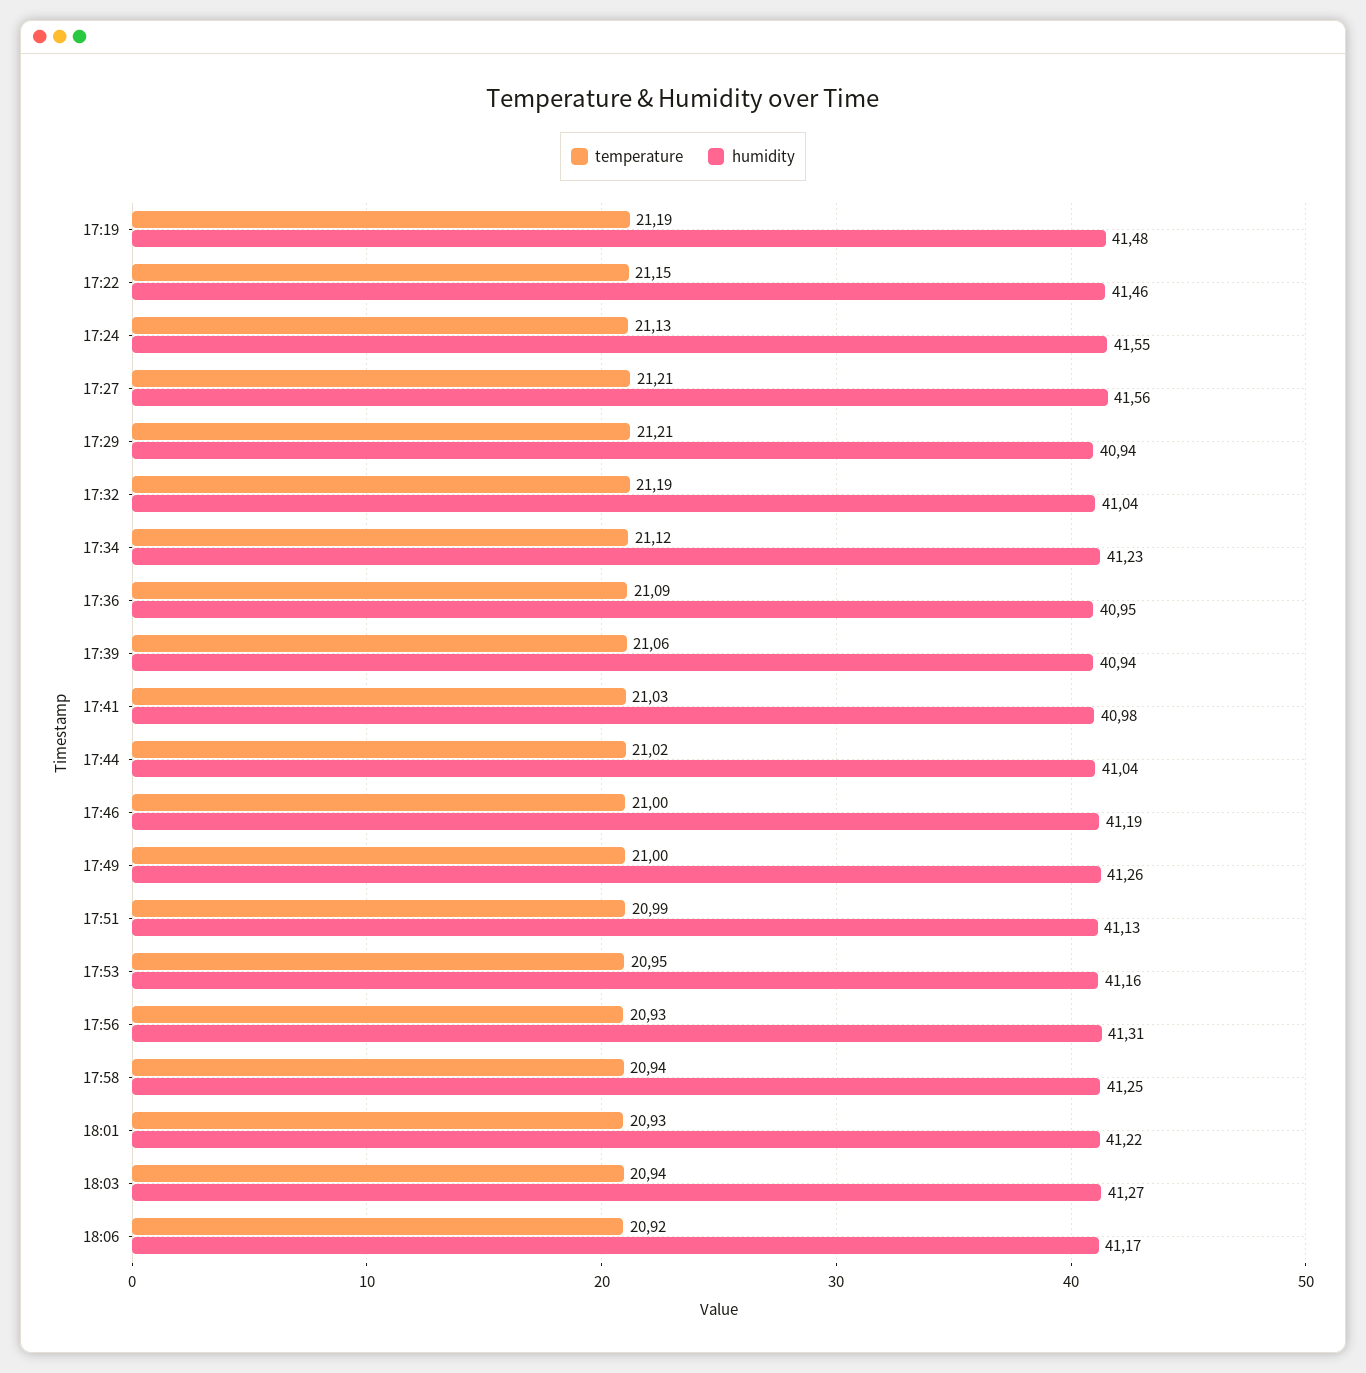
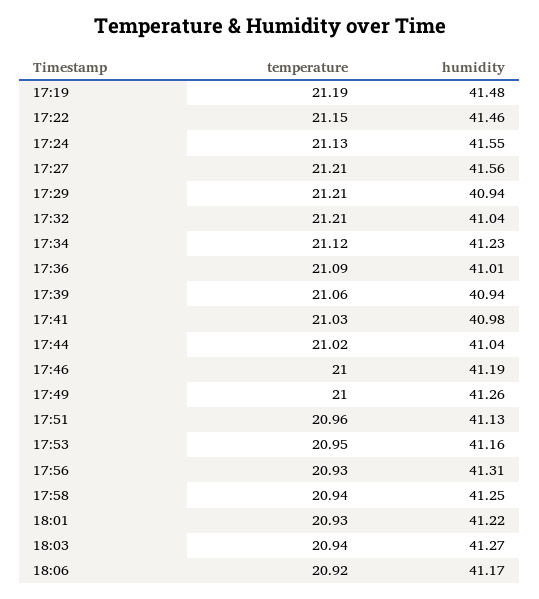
  {
    "temperature": {
      "17:19": 21.19,
      "17:22": 21.15,
      "17:24": 21.13,
      "17:27": 21.21,
      "17:29": 21.21,
-     "17:32": 21.19,
+     "17:32": 21.21,
      "17:34": 21.12,
      "17:36": 21.09,
      "17:39": 21.06,
      "17:41": 21.03,
      "17:44": 21.02,
      "17:46": 21,
      "17:49": 21,
-     "17:51": 20.99,
+     "17:51": 20.96,
      "17:53": 20.95,
      "17:56": 20.93,
      "17:58": 20.94,
      "18:01": 20.93,
      "18:03": 20.94,
      "18:06": 20.92
    },
    "humidity": {
      "17:19": 41.48,
      "17:22": 41.46,
      "17:24": 41.55,
      "17:27": 41.56,
      "17:29": 40.94,
      "17:32": 41.04,
      "17:34": 41.23,
-     "17:36": 40.95,
+     "17:36": 41.01,
      "17:39": 40.94,
      "17:41": 40.98,
      "17:44": 41.04,
      "17:46": 41.19,
      "17:49": 41.26,
      "17:51": 41.13,
      "17:53": 41.16,
      "17:56": 41.31,
      "17:58": 41.25,
      "18:01": 41.22,
      "18:03": 41.27,
      "18:06": 41.17
    }
  }

